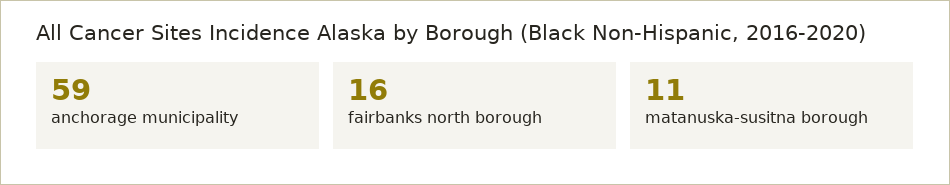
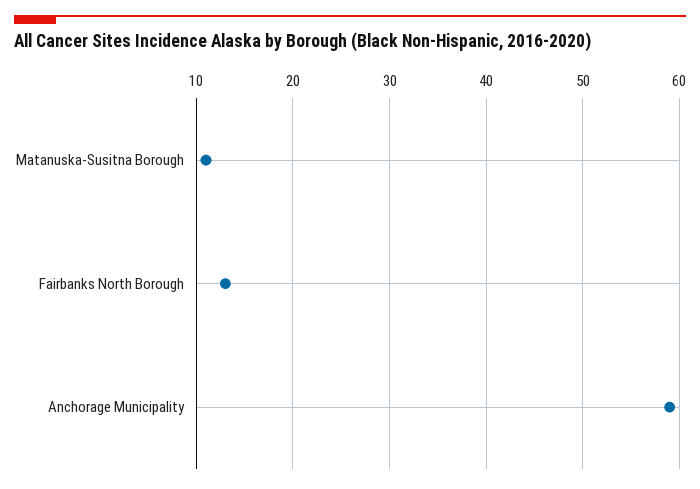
  {
    "anchorage municipality": 59,
-   "fairbanks north borough": 16,
+   "fairbanks north borough": 13,
    "matanuska-susitna borough": 11
  }

